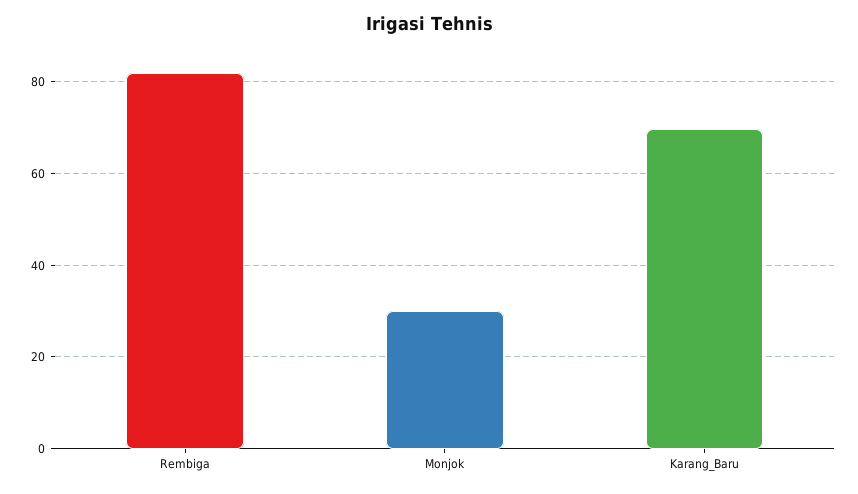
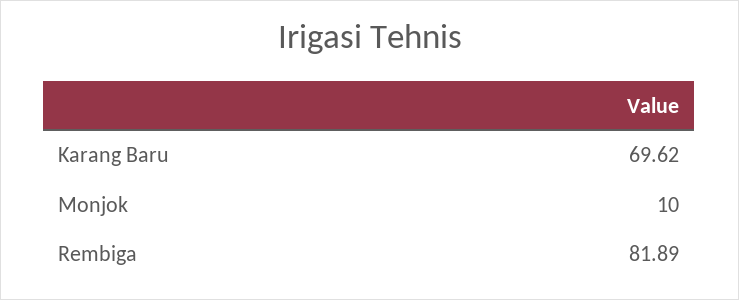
  {
    "Rembiga": 81.89,
-   "Monjok": 30,
+   "Monjok": 10,
    "Karang_Baru": 69.62
  }

